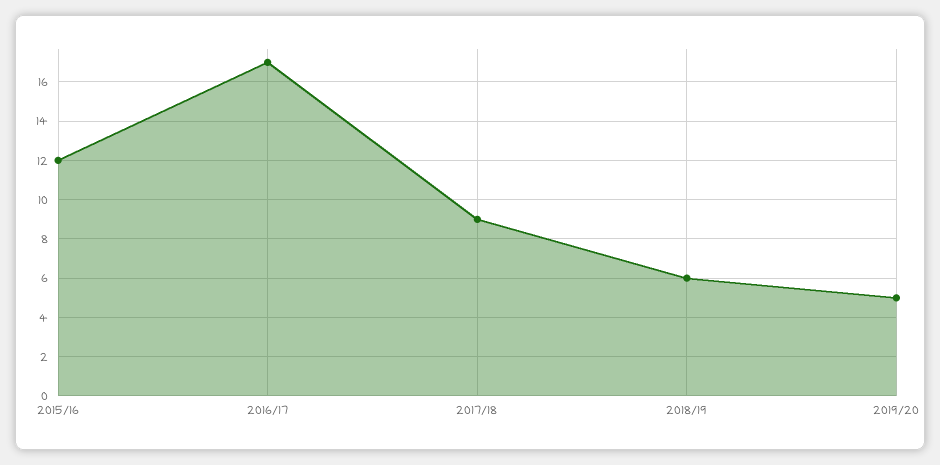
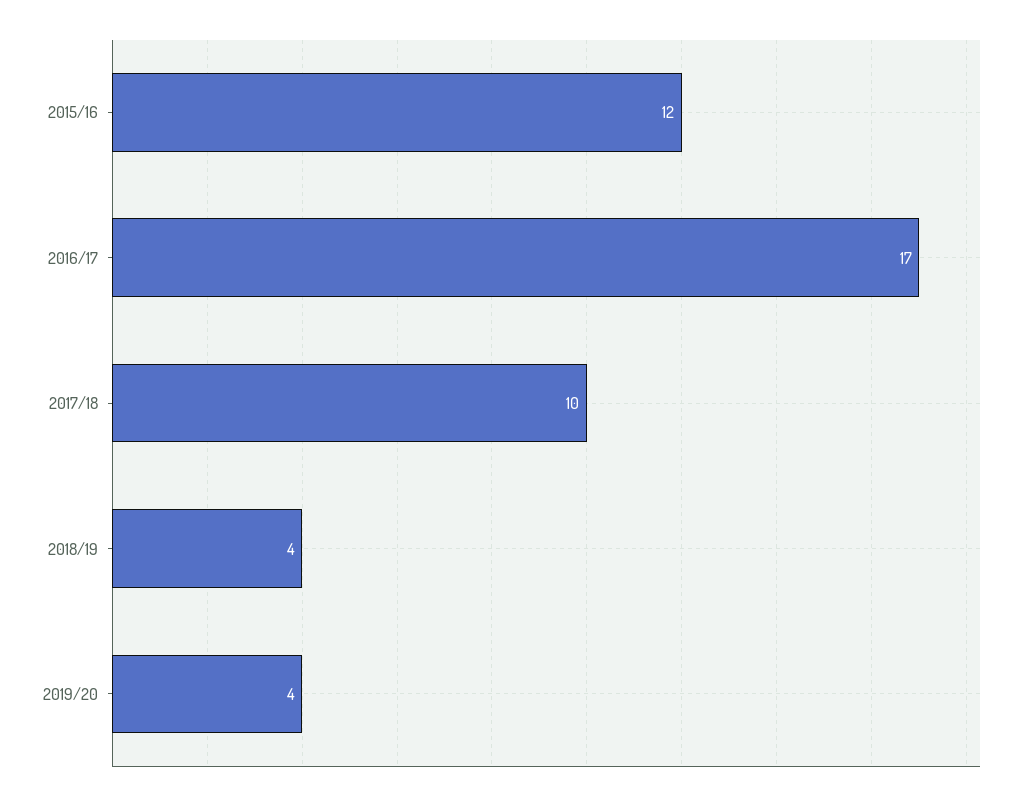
  {
    "2015/16": 12,
    "2016/17": 17,
-   "2017/18": 9,
+   "2017/18": 10,
-   "2018/19": 6,
+   "2018/19": 4,
-   "2019/20": 5
+   "2019/20": 4
  }

